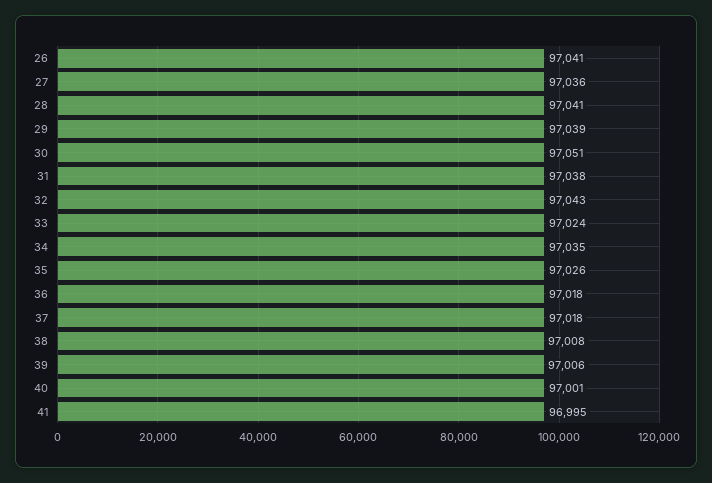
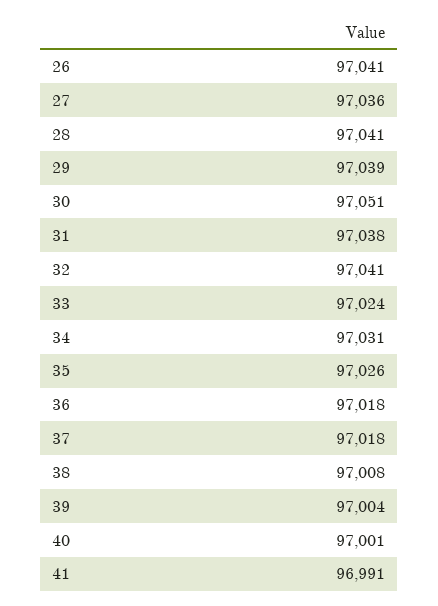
  {
    "26": 97041,
    "27": 97036,
    "28": 97041,
    "29": 97039,
    "30": 97051,
    "31": 97038,
-   "32": 97043,
+   "32": 97041,
    "33": 97024,
-   "34": 97035,
+   "34": 97031,
    "35": 97026,
    "36": 97018,
    "37": 97018,
    "38": 97008,
-   "39": 97006,
+   "39": 97004,
    "40": 97001,
-   "41": 96995
+   "41": 96991
  }

